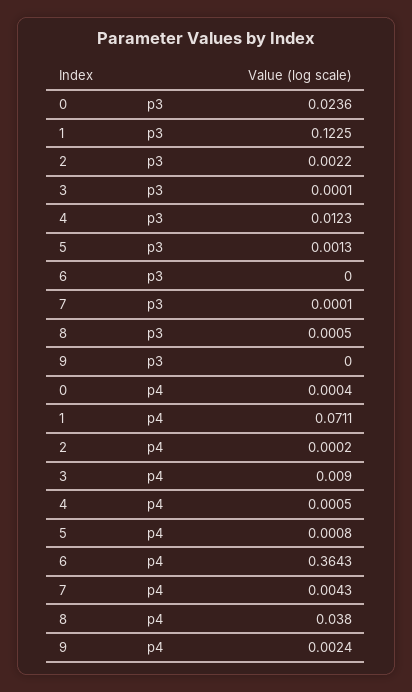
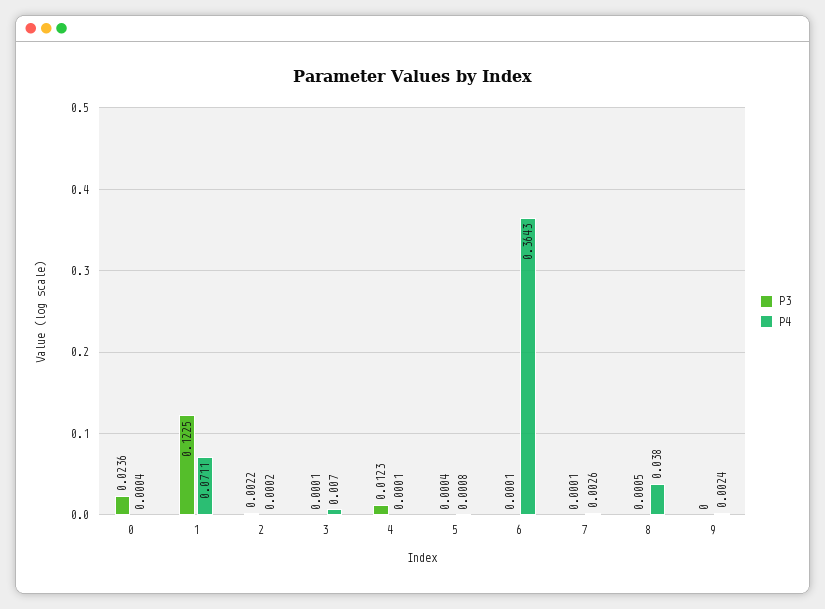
  {
    "p3": {
      "0": 0.0236,
      "1": 0.1225,
      "2": 0.0022,
      "3": 0.0001,
      "4": 0.0123,
-     "5": 0.0013,
+     "5": 0.0004,
-     "6": 0,
+     "6": 0.0001,
      "7": 0.0001,
      "8": 0.0005,
      "9": 0
    },
    "p4": {
      "0": 0.0004,
      "1": 0.0711,
      "2": 0.0002,
-     "3": 0.009,
+     "3": 0.007,
-     "4": 0.0005,
+     "4": 0.0001,
      "5": 0.0008,
      "6": 0.3643,
-     "7": 0.0043,
+     "7": 0.0026,
      "8": 0.038,
      "9": 0.0024
    }
  }

